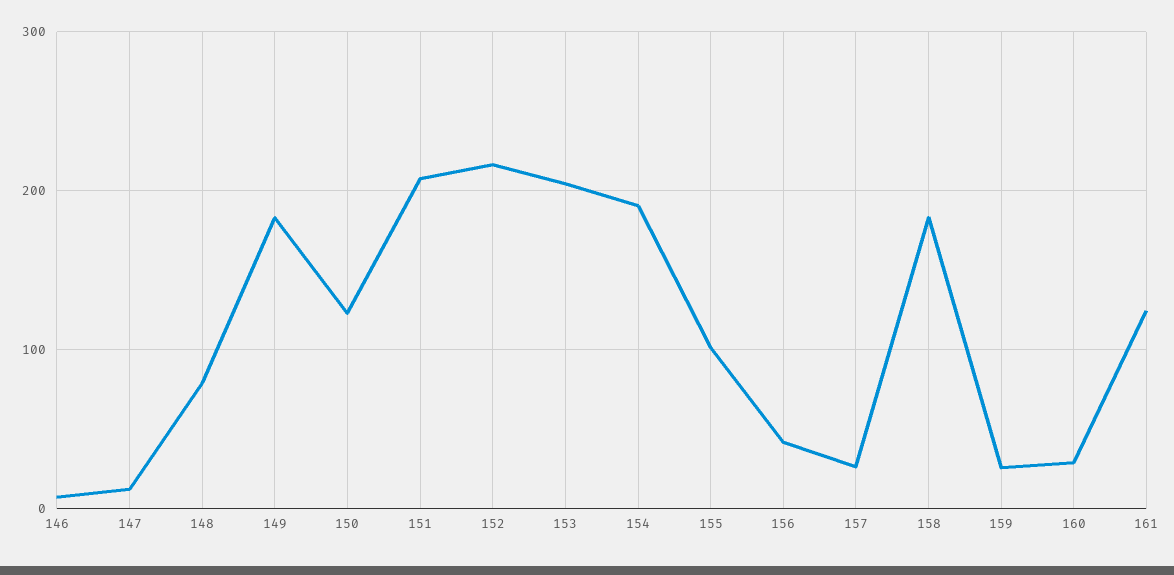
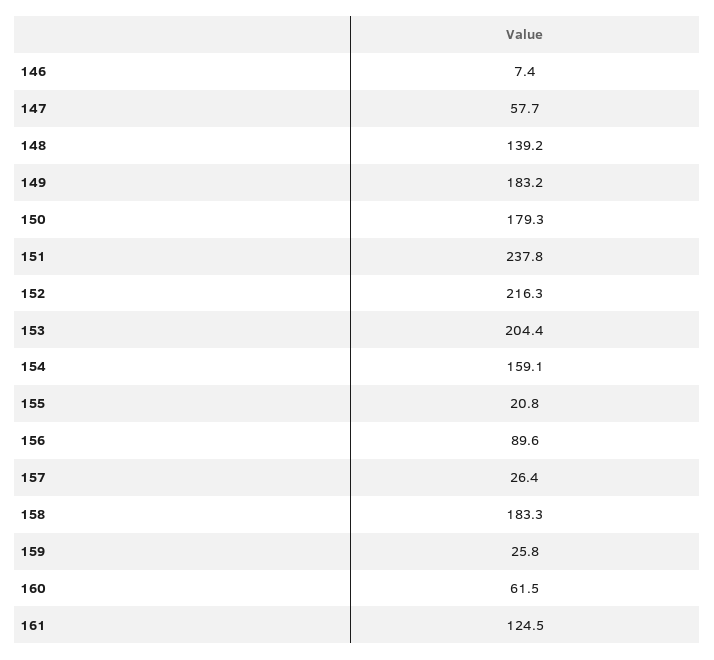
  {
    "146": 7.4,
-   "147": 10,
+   "147": 57.7,
-   "148": 80,
+   "148": 139.2,
    "149": 183.2,
-   "150": 120,
+   "150": 179.3,
-   "151": 210,
+   "151": 237.8,
    "152": 216.3,
    "153": 204.4,
-   "154": 190,
+   "154": 159.1,
-   "155": 100,
+   "155": 20.8,
-   "156": 40,
+   "156": 89.6,
    "157": 26.4,
    "158": 183.3,
    "159": 25.8,
-   "160": 30,
+   "160": 61.5,
    "161": 124.5
  }

